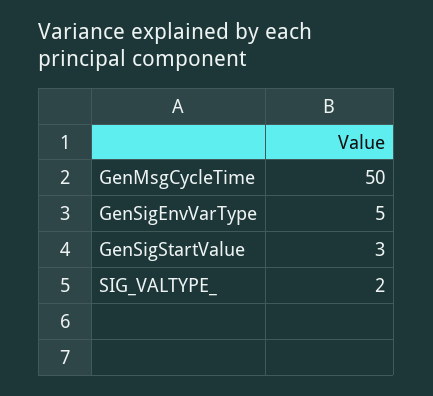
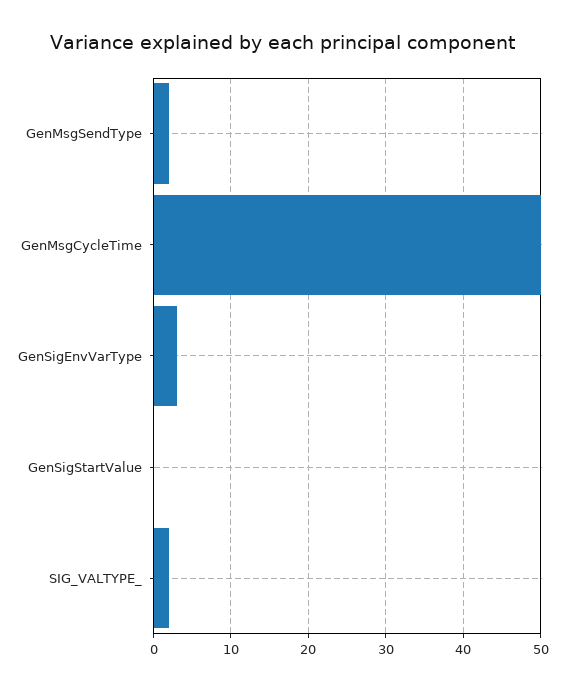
  {
    "GenMsgCycleTime": 50,
-   "GenSigEnvVarType": 5,
+   "GenSigEnvVarType": 3,
-   "GenSigStartValue": 3,
+   "GenSigStartValue": 0,
-   "SIG_VALTYPE_": 2
+   "SIG_VALTYPE_": 2,
+   "GenMsgSendType": 2
  }

